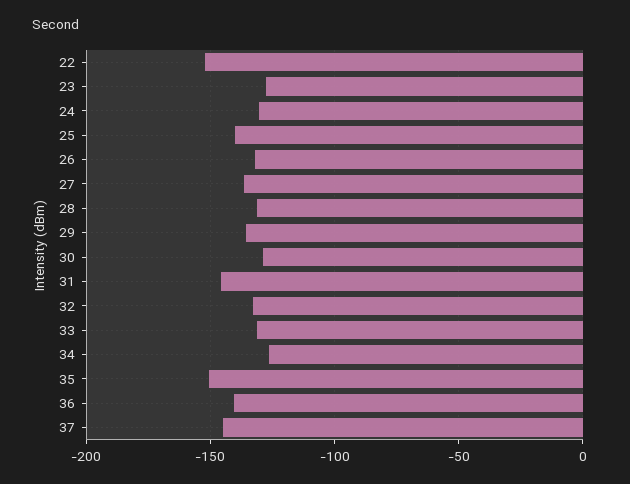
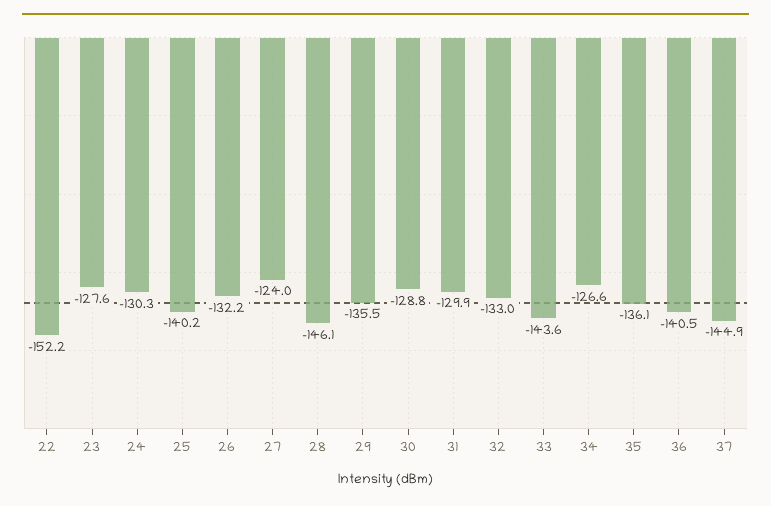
  {
    "22": -152.2,
    "23": -127.6,
    "24": -130.3,
    "25": -140.2,
    "26": -132.2,
-   "27": -135,
+   "27": -124,
-   "28": -130,
+   "28": -146.1,
    "29": -135.5,
    "30": -128.8,
-   "31": -145,
+   "31": -129.9,
    "32": -133,
-   "33": -130,
+   "33": -143.6,
    "34": -126.6,
-   "35": -150,
+   "35": -136.1,
    "36": -140.5,
    "37": -144.9
  }

